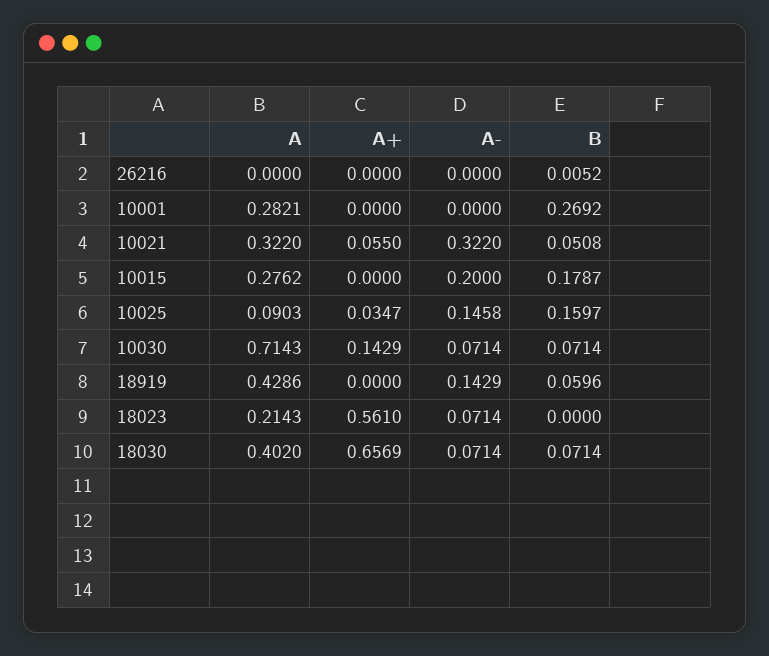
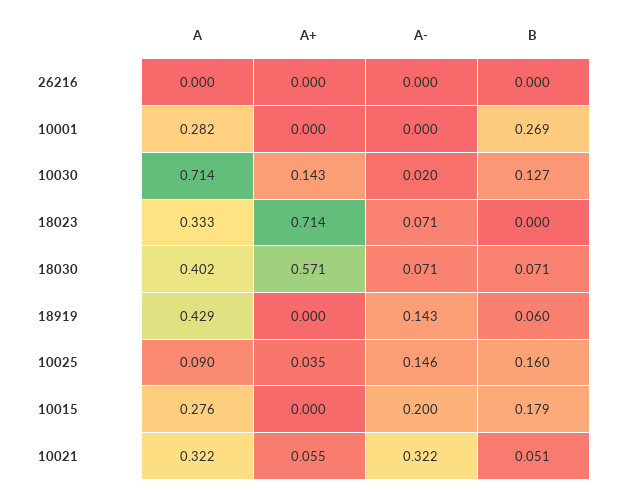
  {
    "A": {
      "26216": 0,
      "10001": 0.2821,
      "10021": 0.322,
      "10015": 0.2762,
      "10025": 0.0903,
      "10030": 0.7143,
      "18919": 0.4286,
-     "18023": 0.2143,
+     "18023": 0.333,
      "18030": 0.402
    },
    "A+": {
      "26216": 0,
      "10001": 0,
      "10021": 0.055,
      "10015": 0,
      "10025": 0.0347,
      "10030": 0.1429,
      "18919": 0,
-     "18023": 0.561,
+     "18023": 0.714,
-     "18030": 0.6569
+     "18030": 0.571
    },
    "A-": {
      "26216": 0,
      "10001": 0,
      "10021": 0.322,
      "10015": 0.2,
      "10025": 0.1458,
-     "10030": 0.0714,
+     "10030": 0.02,
      "18919": 0.1429,
      "18023": 0.0714,
      "18030": 0.0714
    },
    "B": {
-     "26216": 0.0052,
+     "26216": 0,
      "10001": 0.2692,
      "10021": 0.0508,
      "10015": 0.1787,
      "10025": 0.1597,
-     "10030": 0.0714,
+     "10030": 0.127,
      "18919": 0.0596,
      "18023": 0,
      "18030": 0.0714
    }
  }

